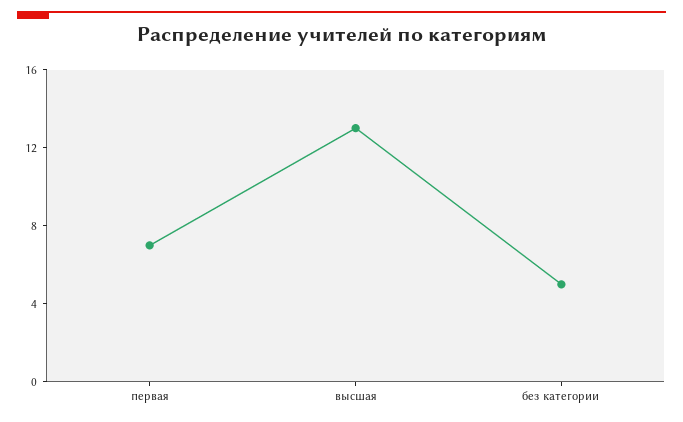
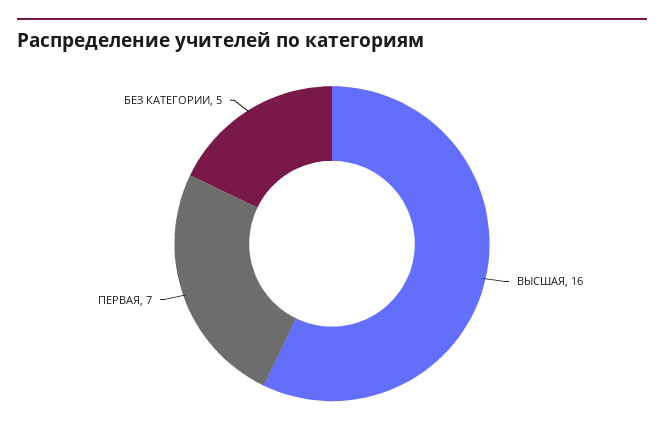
  {
    "первая": 7,
-   "высшая": 13,
+   "высшая": 16,
    "без категории": 5
  }

